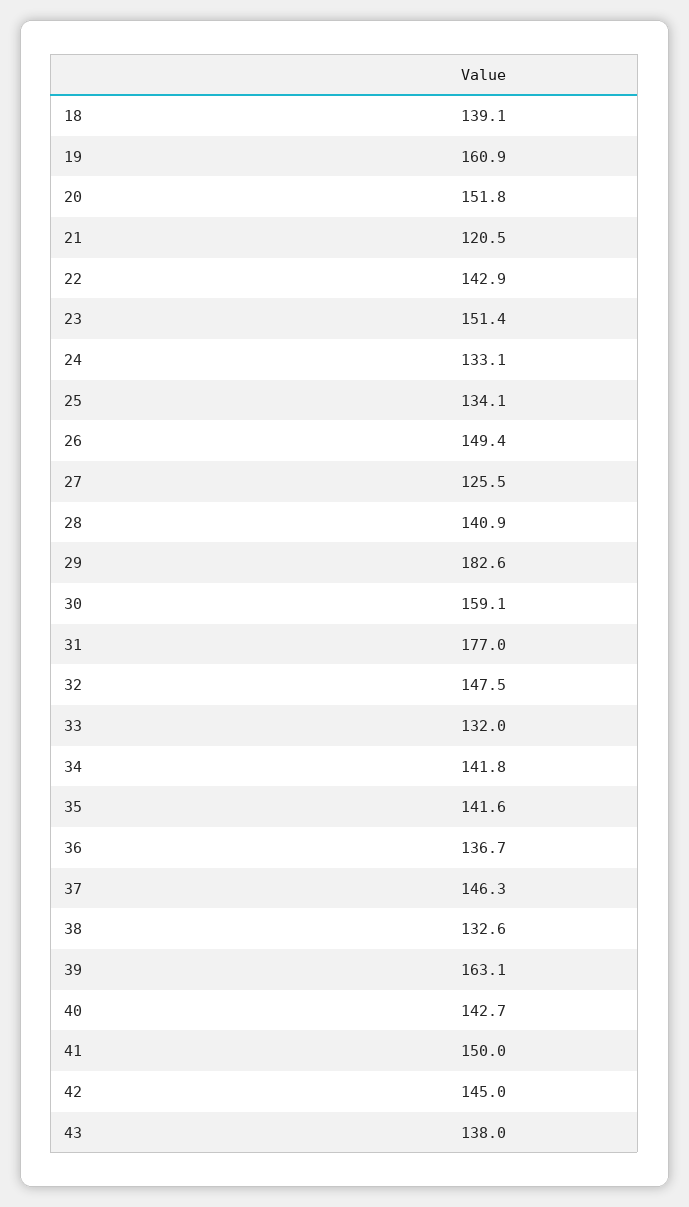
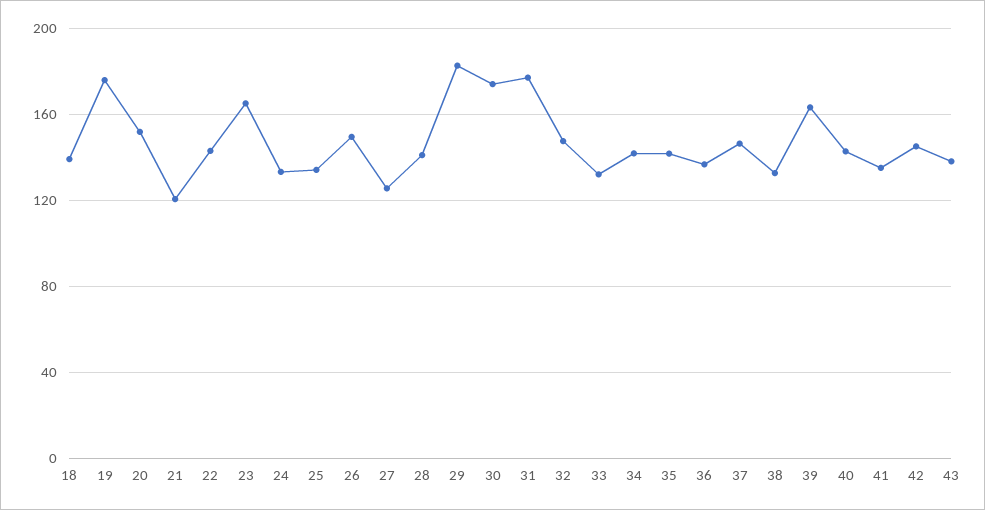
  {
    "18": 139.1,
-   "19": 160.9,
+   "19": 175,
    "20": 151.8,
    "21": 120.5,
    "22": 142.9,
-   "23": 151.4,
+   "23": 165,
    "24": 133.1,
    "25": 134.1,
    "26": 149.4,
    "27": 125.5,
    "28": 140.9,
    "29": 182.6,
-   "30": 159.1,
+   "30": 175,
    "31": 177,
    "32": 147.5,
    "33": 132,
    "34": 141.8,
    "35": 141.6,
    "36": 136.7,
    "37": 146.3,
    "38": 132.6,
    "39": 163.1,
    "40": 142.7,
-   "41": 150,
+   "41": 135,
    "42": 145,
    "43": 138
  }

